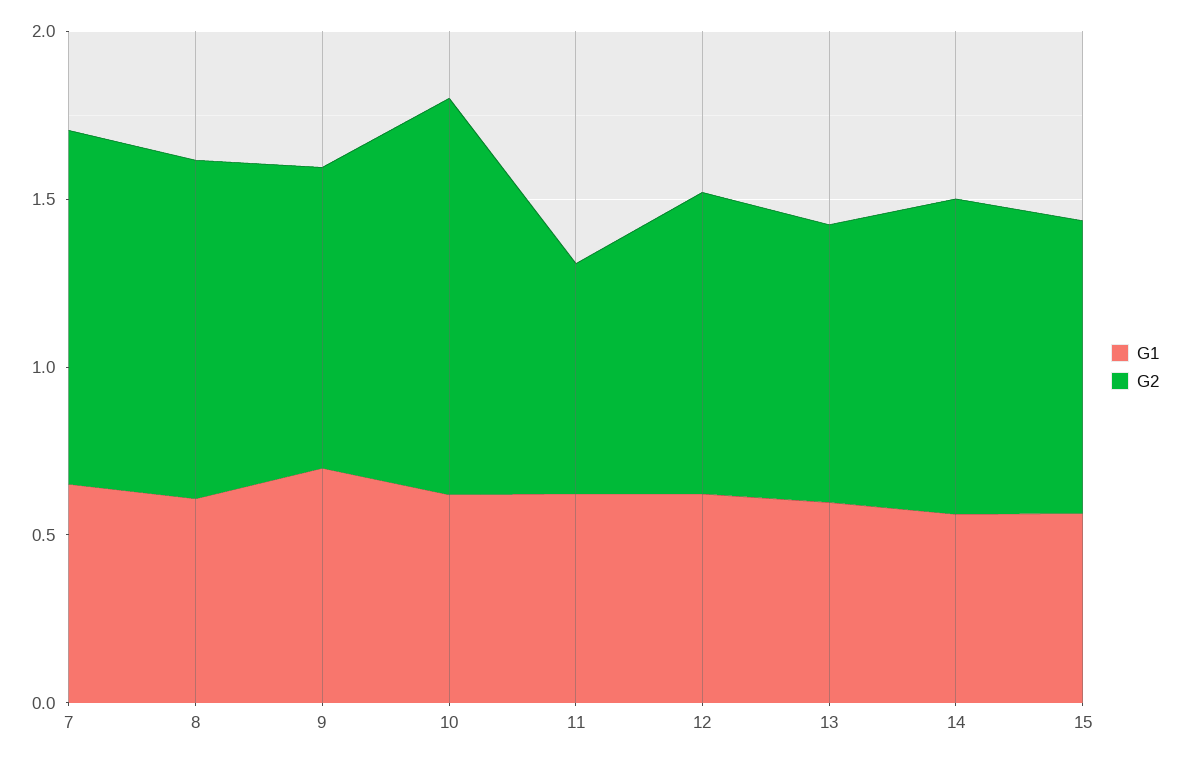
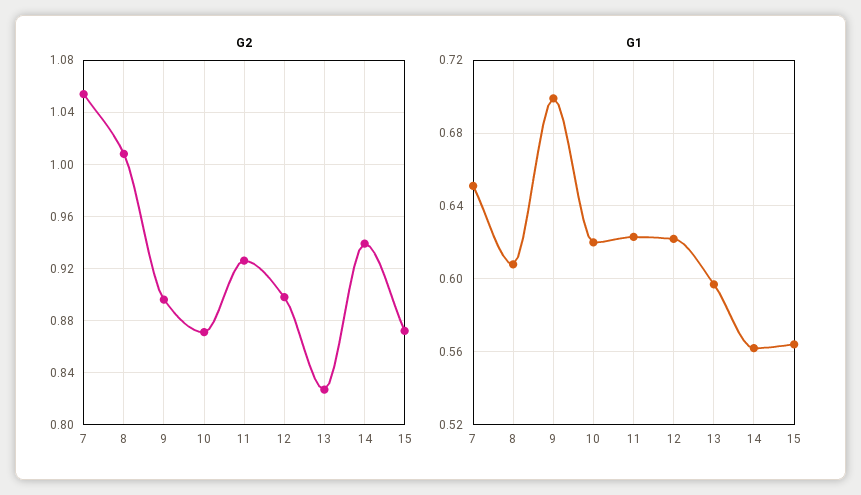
  {
    "G1": {
      "7": 0.65,
      "8": 0.61,
      "9": 0.7,
      "10": 0.62,
      "11": 0.625,
      "12": 0.62,
      "13": 0.595,
      "14": 0.56,
      "15": 0.565
    },
    "G2": {
      "7": 1.055,
      "8": 1.01,
      "9": 0.895,
-     "10": 1.2,
+     "10": 0.87,
-     "11": 0.7,
+     "11": 0.925,
      "12": 0.9,
      "13": 0.825,
      "14": 0.94,
      "15": 0.87
    }
  }

